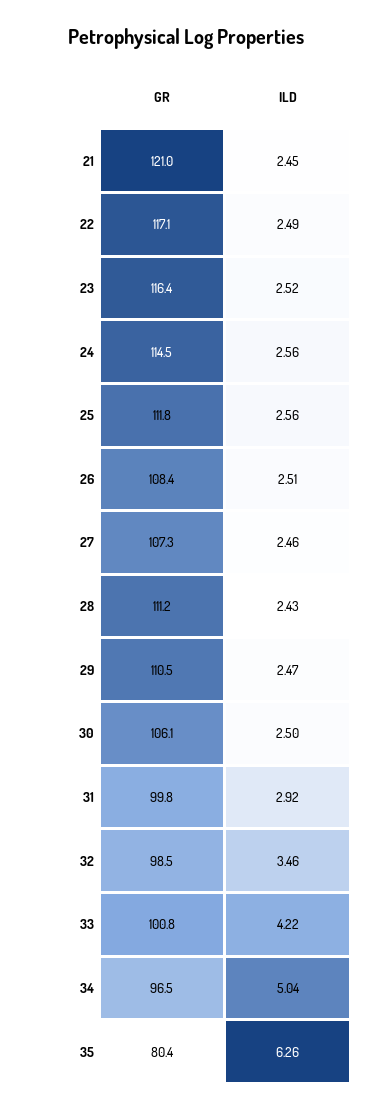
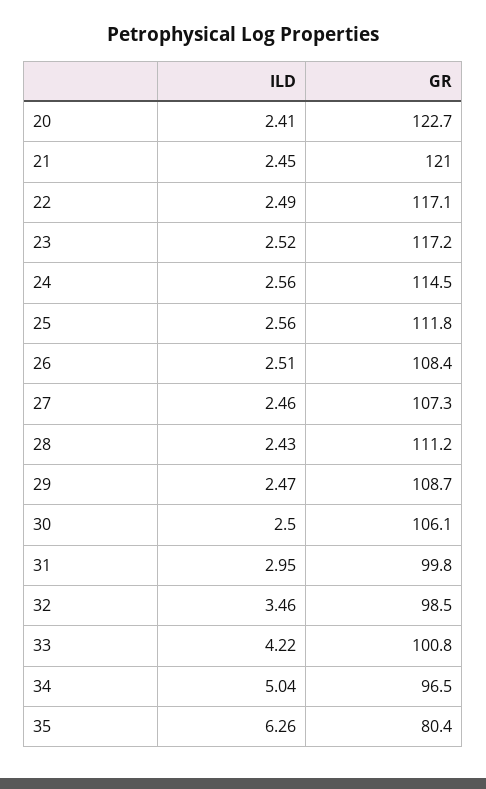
  {
    "GR": {
      "21": 121,
      "22": 117.1,
-     "23": 116.4,
+     "23": 117.2,
      "24": 114.5,
      "25": 111.8,
      "26": 108.4,
      "27": 107.3,
      "28": 111.2,
-     "29": 110.5,
+     "29": 108.7,
      "30": 106.1,
      "31": 99.8,
      "32": 98.5,
      "33": 100.8,
      "34": 96.5,
-     "35": 80.4
+     "35": 80.4,
+     "20": 122.7
    },
    "ILD": {
      "21": 2.45,
      "22": 2.49,
      "23": 2.52,
      "24": 2.56,
      "25": 2.56,
      "26": 2.51,
      "27": 2.46,
      "28": 2.43,
      "29": 2.47,
      "30": 2.5,
-     "31": 2.92,
+     "31": 2.95,
      "32": 3.46,
      "33": 4.22,
      "34": 5.04,
-     "35": 6.26
+     "35": 6.26,
+     "20": 2.41
    }
  }

